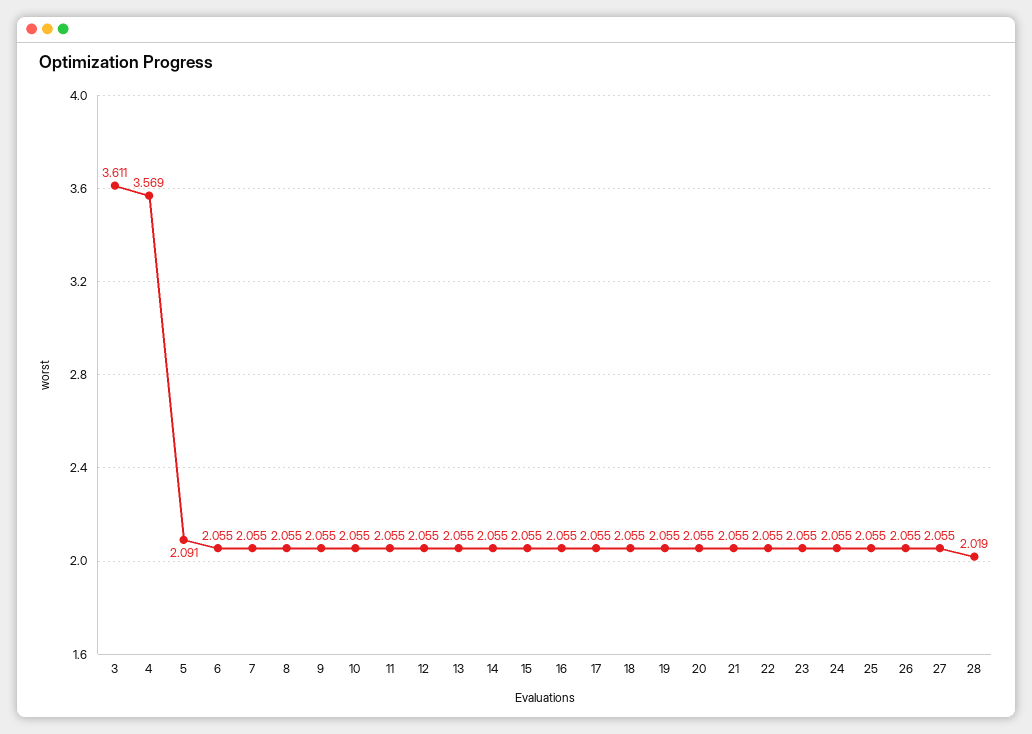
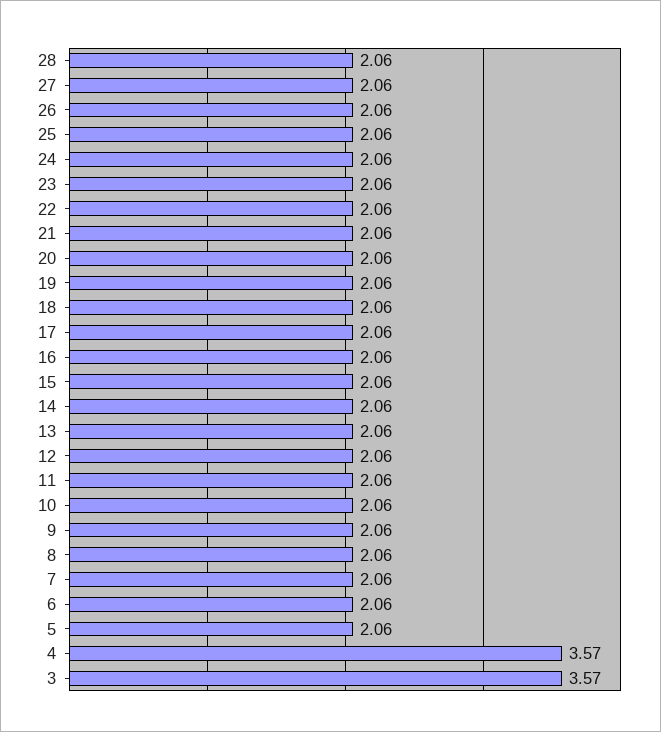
  {
-   "3": 3.611,
+   "3": 3.57,
    "4": 3.569,
-   "5": 2.091,
+   "5": 2.06,
    "6": 2.055,
    "7": 2.055,
    "8": 2.055,
    "9": 2.055,
    "10": 2.055,
    "11": 2.055,
    "12": 2.055,
    "13": 2.055,
    "14": 2.055,
    "15": 2.055,
    "16": 2.055,
    "17": 2.055,
    "18": 2.055,
    "19": 2.055,
    "20": 2.055,
    "21": 2.055,
    "22": 2.055,
    "23": 2.055,
    "24": 2.055,
    "25": 2.055,
    "26": 2.055,
    "27": 2.055,
-   "28": 2.019
+   "28": 2.06
  }

